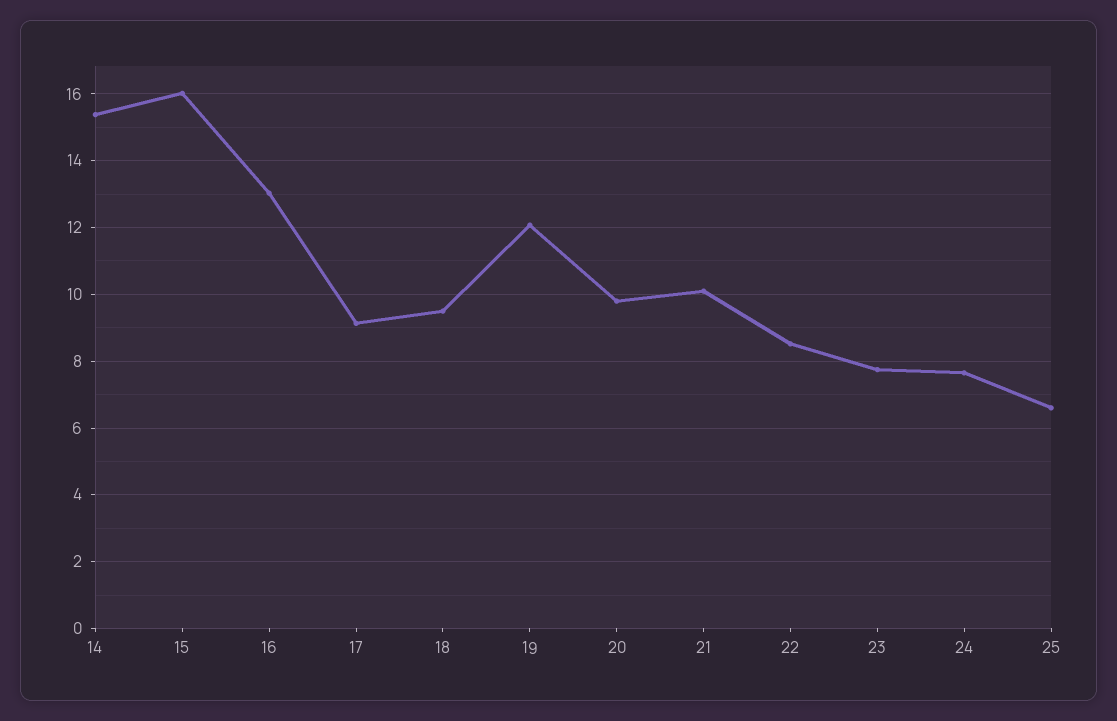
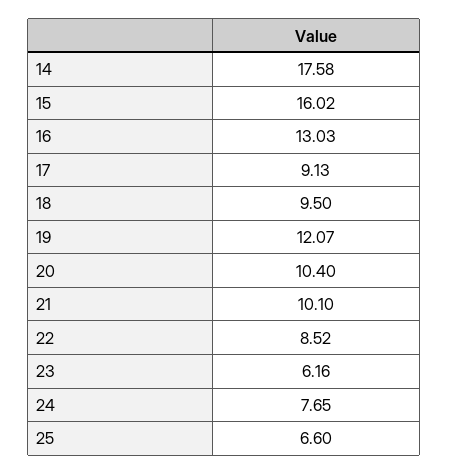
  {
-   "14": 15.4,
+   "14": 17.58,
    "15": 16.02,
    "16": 13.03,
    "17": 9.13,
    "18": 9.5,
    "19": 12.07,
-   "20": 9.8,
+   "20": 10.4,
    "21": 10.1,
    "22": 8.52,
-   "23": 7.8,
+   "23": 6.16,
    "24": 7.65,
    "25": 6.6
  }

